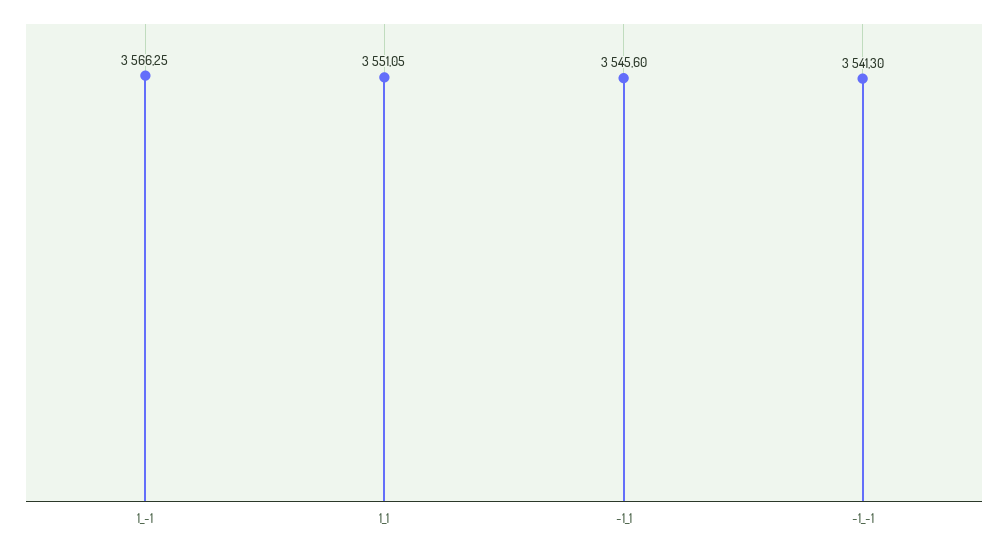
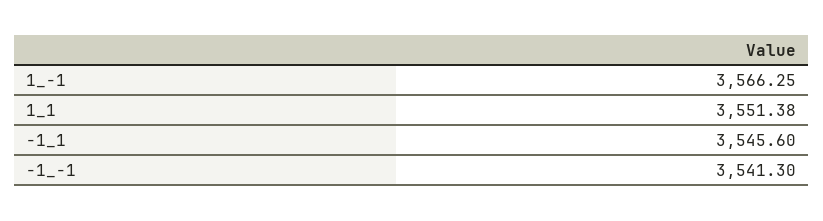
  {
    "1_-1": 3566.25,
-   "1_1": 3551.05,
+   "1_1": 3551.38,
    "-1_1": 3545.6,
    "-1_-1": 3541.3
  }

